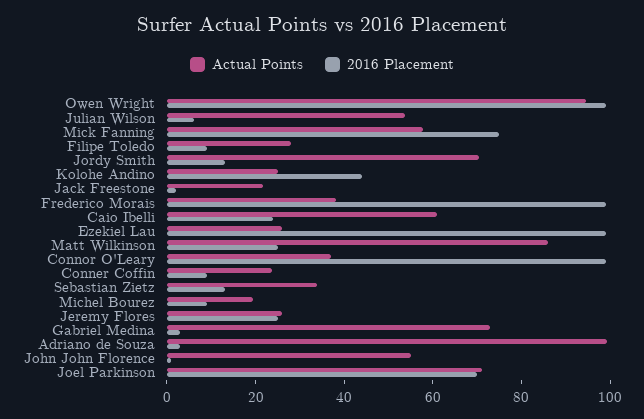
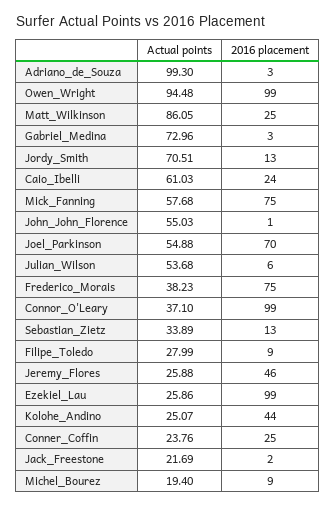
  {
    "Actual Points": {
      "Owen Wright": 94.48,
      "Julian Wilson": 53.68,
      "Mick Fanning": 57.68,
      "Filipe Toledo": 27.99,
      "Jordy Smith": 70.51,
      "Kolohe Andino": 25.07,
      "Jack Freestone": 21.69,
      "Frederico Morais": 38.23,
      "Caio Ibelli": 61.03,
      "Ezekiel Lau": 25.86,
      "Matt Wilkinson": 86.05,
      "Connor O'Leary": 37.1,
      "Conner Coffin": 23.76,
      "Sebastian Zietz": 33.89,
      "Michel Bourez": 19.4,
      "Jeremy Flores": 25.88,
      "Gabriel Medina": 72.96,
      "Adriano de Souza": 99.3,
      "John John Florence": 55.03,
-     "Joel Parkinson": 70
+     "Joel Parkinson": 54.88
    },
    "2016 Placement": {
      "Owen Wright": 99,
      "Julian Wilson": 6,
      "Mick Fanning": 75,
      "Filipe Toledo": 9,
      "Jordy Smith": 13,
      "Kolohe Andino": 44,
      "Jack Freestone": 2,
-     "Frederico Morais": 100,
+     "Frederico Morais": 75,
      "Caio Ibelli": 24,
      "Ezekiel Lau": 99,
      "Matt Wilkinson": 25,
      "Connor O'Leary": 99,
-     "Conner Coffin": 10,
+     "Conner Coffin": 25,
      "Sebastian Zietz": 13,
      "Michel Bourez": 9,
-     "Jeremy Flores": 25,
+     "Jeremy Flores": 46,
      "Gabriel Medina": 3,
      "Adriano de Souza": 3,
      "John John Florence": 1,
      "Joel Parkinson": 70
    }
  }

